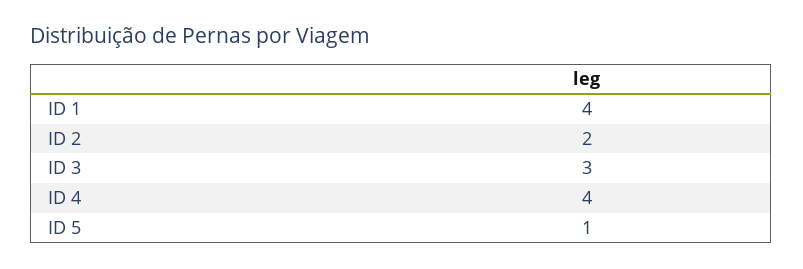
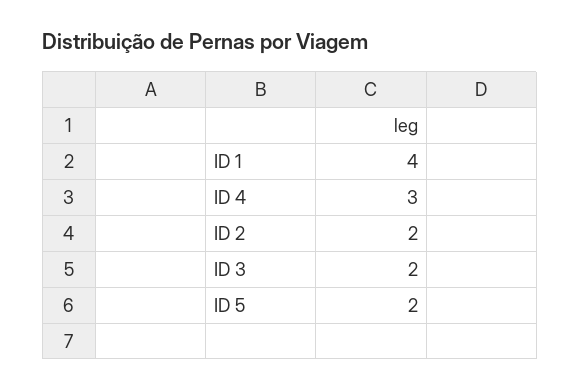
  {
    "ID 1": 4,
    "ID 2": 2,
-   "ID 3": 3,
+   "ID 3": 2,
-   "ID 4": 4,
+   "ID 4": 3,
-   "ID 5": 1
+   "ID 5": 2
  }

